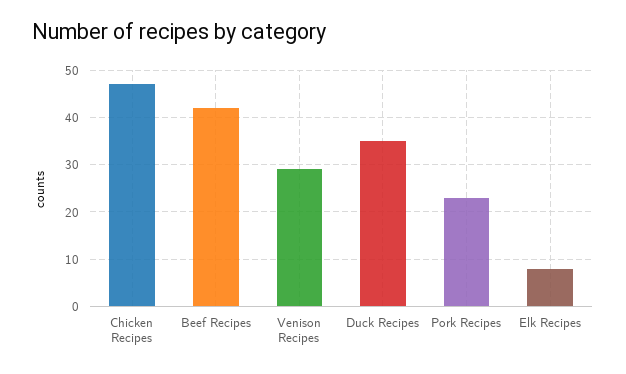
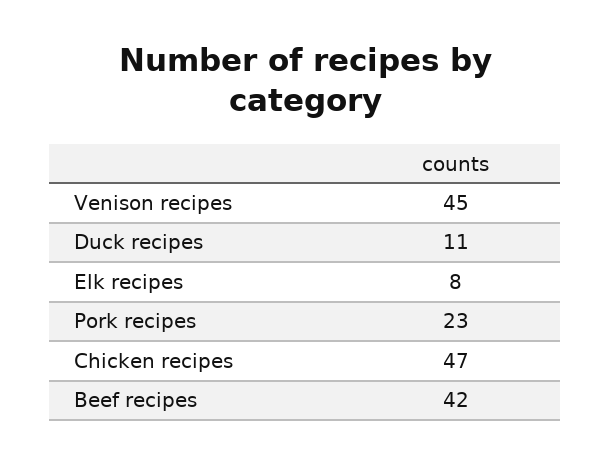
  {
    "Chicken Recipes": 47,
    "Beef Recipes": 42,
-   "Venison Recipes": 30,
+   "Venison Recipes": 45,
-   "Duck Recipes": 35,
+   "Duck Recipes": 11,
    "Pork Recipes": 23,
    "Elk Recipes": 8
  }

